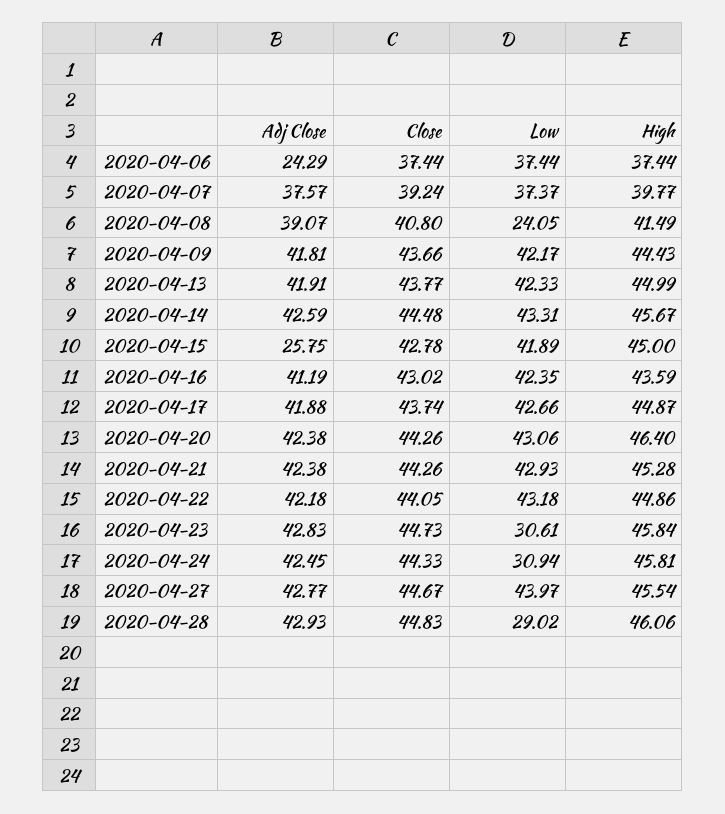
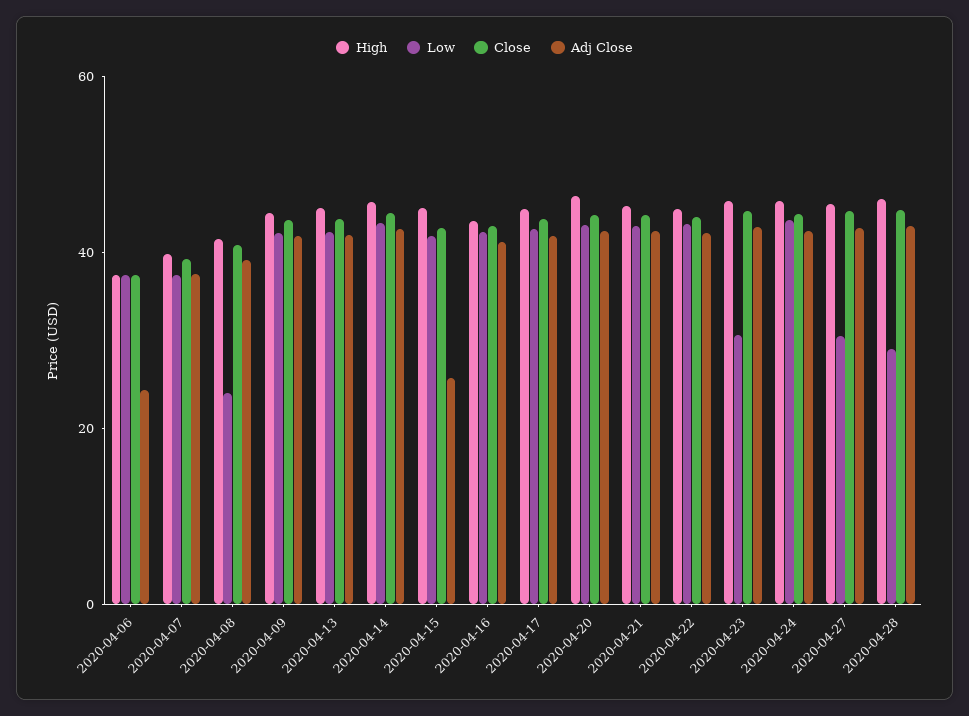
  {
    "Adj Close": {
      "2020-04-06": 24.29,
      "2020-04-07": 37.57,
      "2020-04-08": 39.07,
      "2020-04-09": 41.81,
      "2020-04-13": 41.91,
      "2020-04-14": 42.59,
      "2020-04-15": 25.75,
      "2020-04-16": 41.19,
      "2020-04-17": 41.88,
      "2020-04-20": 42.38,
      "2020-04-21": 42.38,
      "2020-04-22": 42.18,
      "2020-04-23": 42.83,
      "2020-04-24": 42.45,
      "2020-04-27": 42.77,
      "2020-04-28": 42.93
    },
    "Close": {
      "2020-04-06": 37.44,
      "2020-04-07": 39.24,
      "2020-04-08": 40.8,
      "2020-04-09": 43.66,
      "2020-04-13": 43.77,
      "2020-04-14": 44.48,
      "2020-04-15": 42.78,
      "2020-04-16": 43.02,
      "2020-04-17": 43.74,
      "2020-04-20": 44.26,
      "2020-04-21": 44.26,
      "2020-04-22": 44.05,
      "2020-04-23": 44.73,
      "2020-04-24": 44.33,
      "2020-04-27": 44.67,
      "2020-04-28": 44.83
    },
    "Low": {
      "2020-04-06": 37.44,
      "2020-04-07": 37.37,
      "2020-04-08": 24.05,
      "2020-04-09": 42.17,
      "2020-04-13": 42.33,
      "2020-04-14": 43.31,
      "2020-04-15": 41.89,
      "2020-04-16": 42.35,
      "2020-04-17": 42.66,
      "2020-04-20": 43.06,
      "2020-04-21": 42.93,
      "2020-04-22": 43.18,
      "2020-04-23": 30.61,
-     "2020-04-24": 30.94,
+     "2020-04-24": 45,
-     "2020-04-27": 43.97,
+     "2020-04-27": 30,
      "2020-04-28": 29.02
    },
    "High": {
      "2020-04-06": 37.44,
      "2020-04-07": 39.77,
      "2020-04-08": 41.49,
      "2020-04-09": 44.43,
      "2020-04-13": 44.99,
      "2020-04-14": 45.67,
      "2020-04-15": 45,
      "2020-04-16": 43.59,
      "2020-04-17": 44.87,
      "2020-04-20": 46.4,
      "2020-04-21": 45.28,
      "2020-04-22": 44.86,
      "2020-04-23": 45.84,
      "2020-04-24": 45.81,
      "2020-04-27": 45.54,
      "2020-04-28": 46.06
    }
  }

